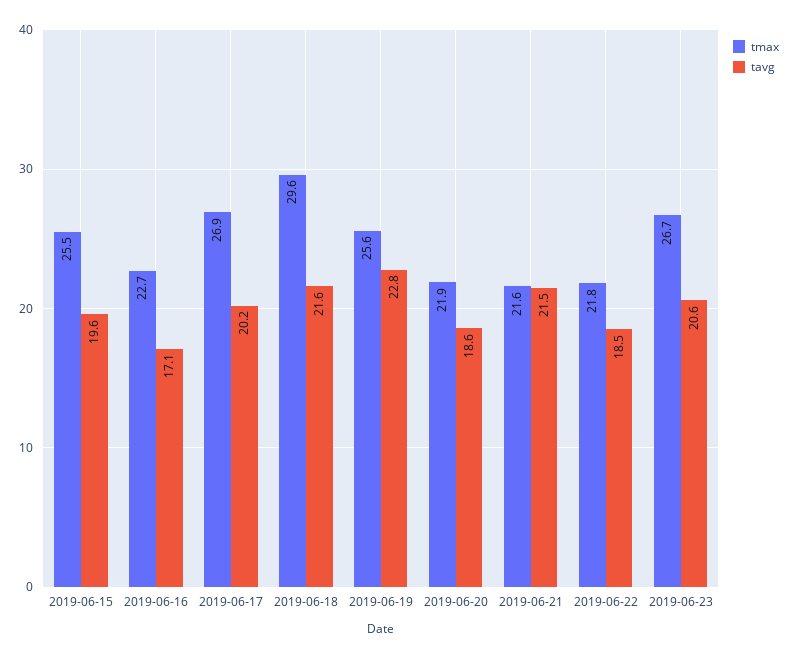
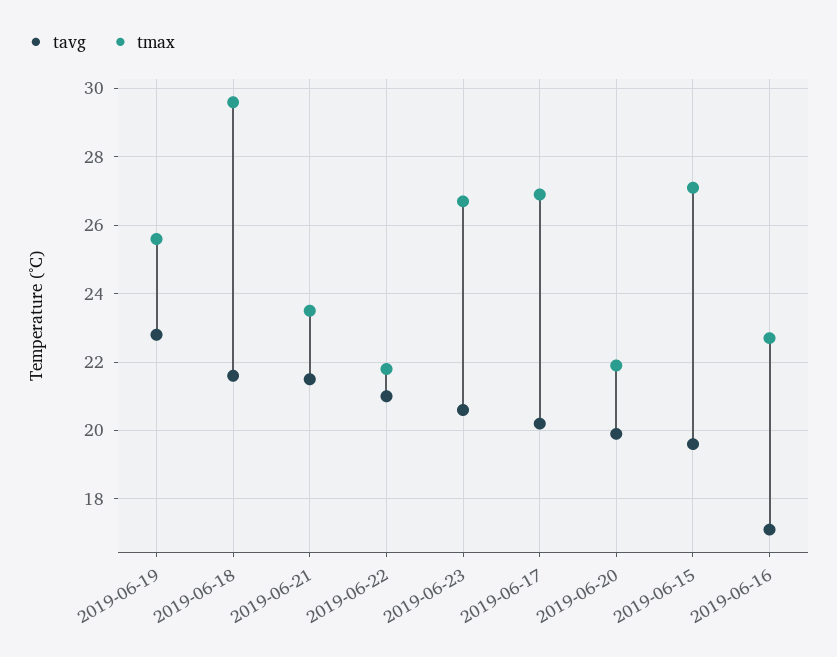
  {
    "tmax": {
-     "2019-06-15": 25.5,
+     "2019-06-15": 27,
      "2019-06-16": 22.7,
      "2019-06-17": 26.9,
      "2019-06-18": 29.6,
      "2019-06-19": 25.6,
      "2019-06-20": 21.9,
-     "2019-06-21": 21.6,
+     "2019-06-21": 23.5,
      "2019-06-22": 21.8,
      "2019-06-23": 26.7
    },
    "tavg": {
      "2019-06-15": 19.6,
      "2019-06-16": 17.1,
      "2019-06-17": 20.2,
      "2019-06-18": 21.6,
      "2019-06-19": 22.8,
-     "2019-06-20": 18.6,
+     "2019-06-20": 20,
      "2019-06-21": 21.5,
-     "2019-06-22": 18.5,
+     "2019-06-22": 21,
      "2019-06-23": 20.6
    }
  }

